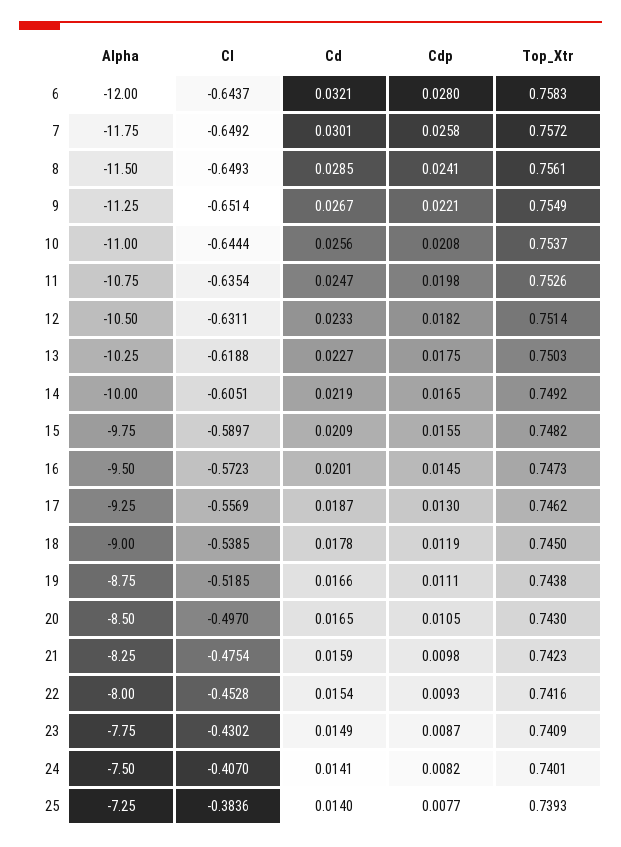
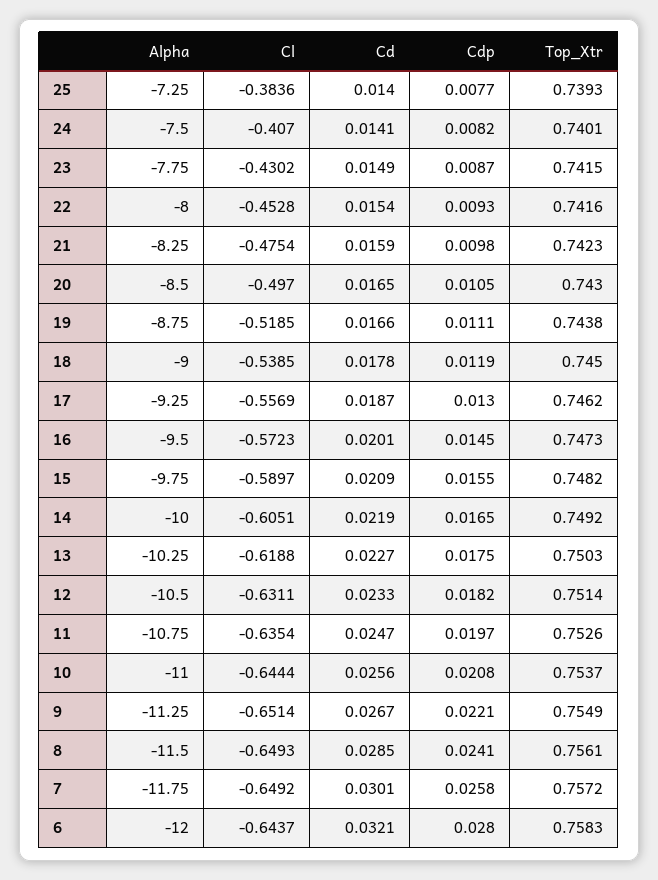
  {
    "Alpha": {
      "6": -12,
      "7": -11.75,
      "8": -11.5,
      "9": -11.25,
      "10": -11,
      "11": -10.75,
      "12": -10.5,
      "13": -10.25,
      "14": -10,
      "15": -9.75,
      "16": -9.5,
      "17": -9.25,
      "18": -9,
      "19": -8.75,
      "20": -8.5,
      "21": -8.25,
      "22": -8,
      "23": -7.75,
      "24": -7.5,
      "25": -7.25
    },
    "Cl": {
      "6": -0.6437,
      "7": -0.6492,
      "8": -0.6493,
      "9": -0.6514,
      "10": -0.6444,
      "11": -0.6354,
      "12": -0.6311,
      "13": -0.6188,
      "14": -0.6051,
      "15": -0.5897,
      "16": -0.5723,
      "17": -0.5569,
      "18": -0.5385,
      "19": -0.5185,
      "20": -0.497,
      "21": -0.4754,
      "22": -0.4528,
      "23": -0.4302,
      "24": -0.407,
      "25": -0.3836
    },
    "Cd": {
      "6": 0.0321,
      "7": 0.0301,
      "8": 0.0285,
      "9": 0.0267,
      "10": 0.0256,
      "11": 0.0247,
      "12": 0.0233,
      "13": 0.0227,
      "14": 0.0219,
      "15": 0.0209,
      "16": 0.0201,
      "17": 0.0187,
      "18": 0.0178,
      "19": 0.0166,
      "20": 0.0165,
      "21": 0.0159,
      "22": 0.0154,
      "23": 0.0149,
      "24": 0.0141,
      "25": 0.014
    },
    "Cdp": {
      "6": 0.028,
      "7": 0.0258,
      "8": 0.0241,
      "9": 0.0221,
      "10": 0.0208,
-     "11": 0.0198,
+     "11": 0.0197,
      "12": 0.0182,
      "13": 0.0175,
      "14": 0.0165,
      "15": 0.0155,
      "16": 0.0145,
      "17": 0.013,
      "18": 0.0119,
      "19": 0.0111,
      "20": 0.0105,
      "21": 0.0098,
      "22": 0.0093,
      "23": 0.0087,
      "24": 0.0082,
      "25": 0.0077
    },
    "Top_Xtr": {
      "6": 0.7583,
      "7": 0.7572,
      "8": 0.7561,
      "9": 0.7549,
      "10": 0.7537,
      "11": 0.7526,
      "12": 0.7514,
      "13": 0.7503,
      "14": 0.7492,
      "15": 0.7482,
      "16": 0.7473,
      "17": 0.7462,
      "18": 0.745,
      "19": 0.7438,
      "20": 0.743,
      "21": 0.7423,
      "22": 0.7416,
-     "23": 0.7409,
+     "23": 0.7415,
      "24": 0.7401,
      "25": 0.7393
    }
  }

